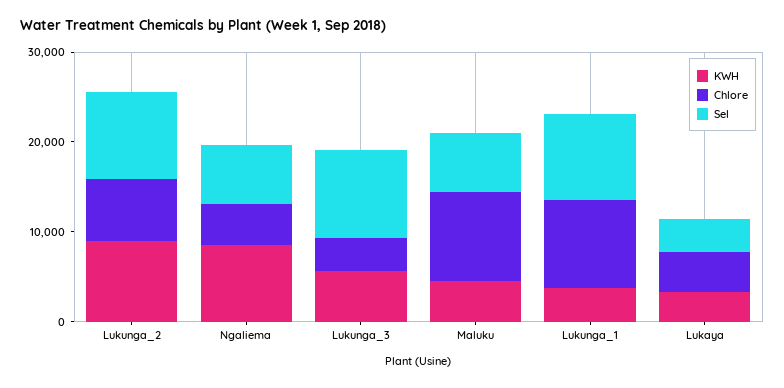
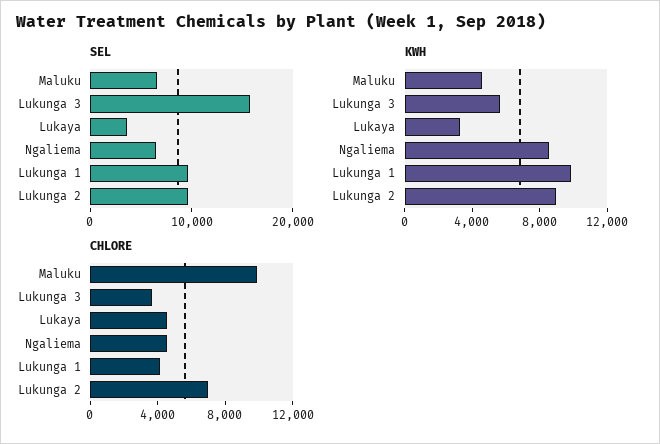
  {
    "KWH": {
      "Lukunga_2": 9000,
      "Ngaliema": 9000,
      "Lukunga_3": 6000,
      "Maluku": 5000,
-     "Lukunga_1": 4000,
+     "Lukunga_1": 10000,
      "Lukaya": 3000
    },
    "Chlore": {
      "Lukunga_2": 7000,
      "Ngaliema": 5000,
      "Lukunga_3": 4000,
      "Maluku": 10000,
-     "Lukunga_1": 10000,
+     "Lukunga_1": 4000,
      "Lukaya": 5000
    },
    "Sel": {
      "Lukunga_2": 10000,
      "Ngaliema": 6000,
-     "Lukunga_3": 10000,
+     "Lukunga_3": 16000,
      "Maluku": 6000,
      "Lukunga_1": 10000,
      "Lukaya": 4000
    }
  }

